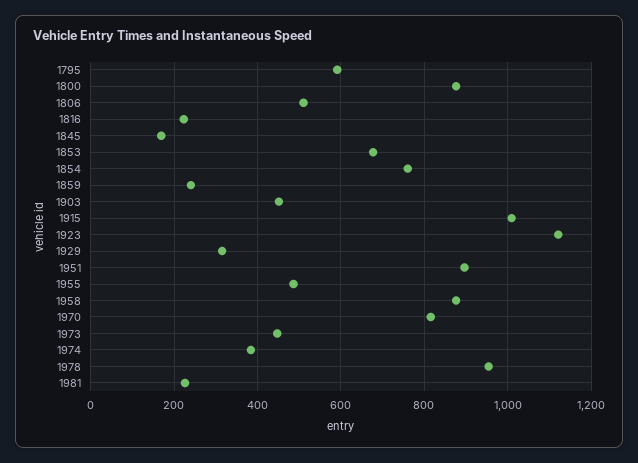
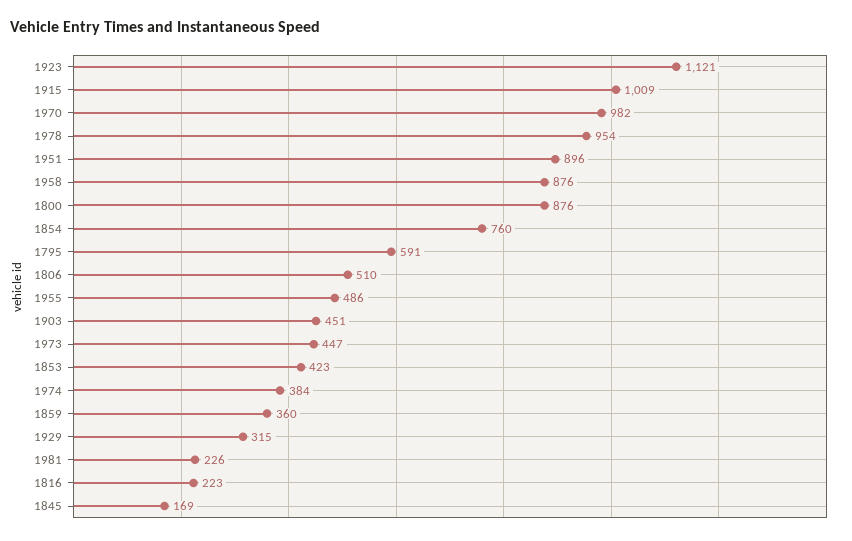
  {
    "1795": 591,
    "1800": 876,
    "1806": 510,
    "1816": 223,
    "1845": 169,
-   "1853": 680,
+   "1853": 423,
    "1854": 760,
-   "1859": 240,
+   "1859": 360,
    "1903": 451,
    "1915": 1009,
    "1923": 1121,
    "1929": 315,
    "1951": 896,
    "1955": 486,
    "1958": 876,
-   "1970": 820,
+   "1970": 982,
    "1973": 447,
    "1974": 384,
    "1978": 954,
    "1981": 226
  }

